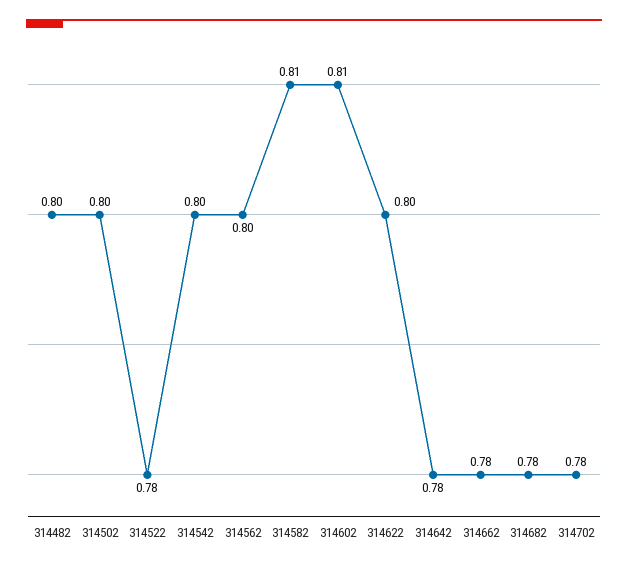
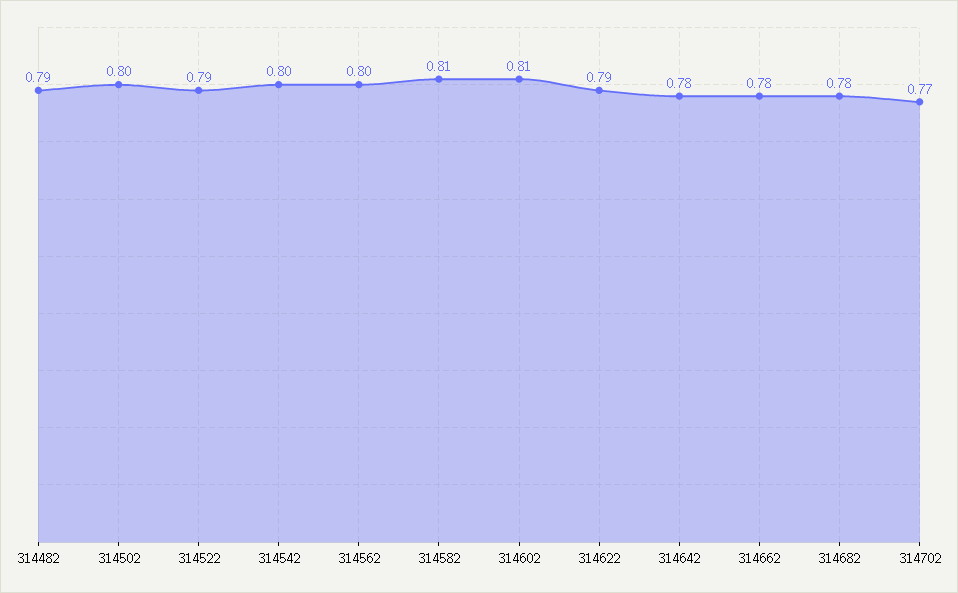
  {
-   "314482": 0.8,
+   "314482": 0.79,
    "314502": 0.8,
-   "314522": 0.78,
+   "314522": 0.79,
    "314542": 0.8,
    "314562": 0.8,
    "314582": 0.81,
    "314602": 0.81,
-   "314622": 0.8,
+   "314622": 0.79,
    "314642": 0.78,
    "314662": 0.78,
    "314682": 0.78,
-   "314702": 0.78
+   "314702": 0.77
  }

